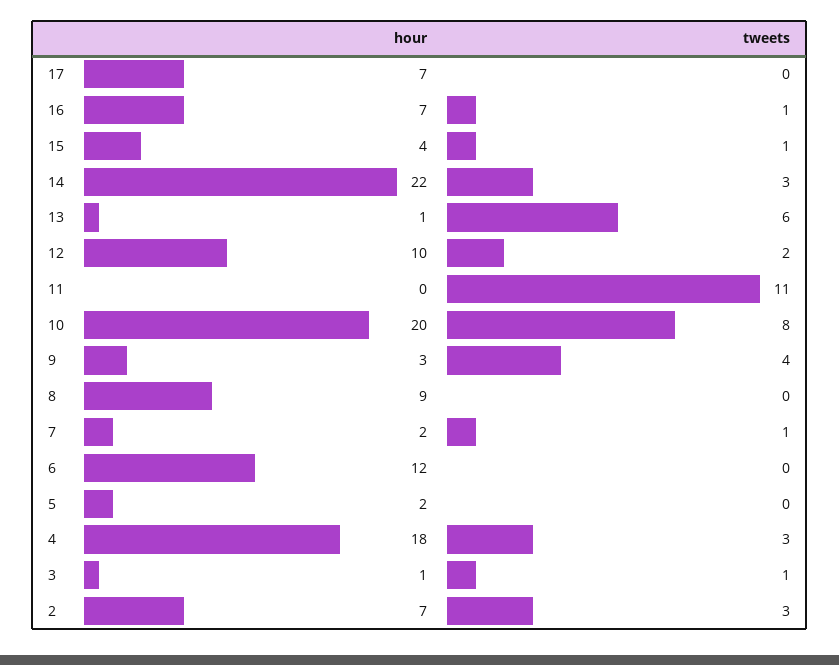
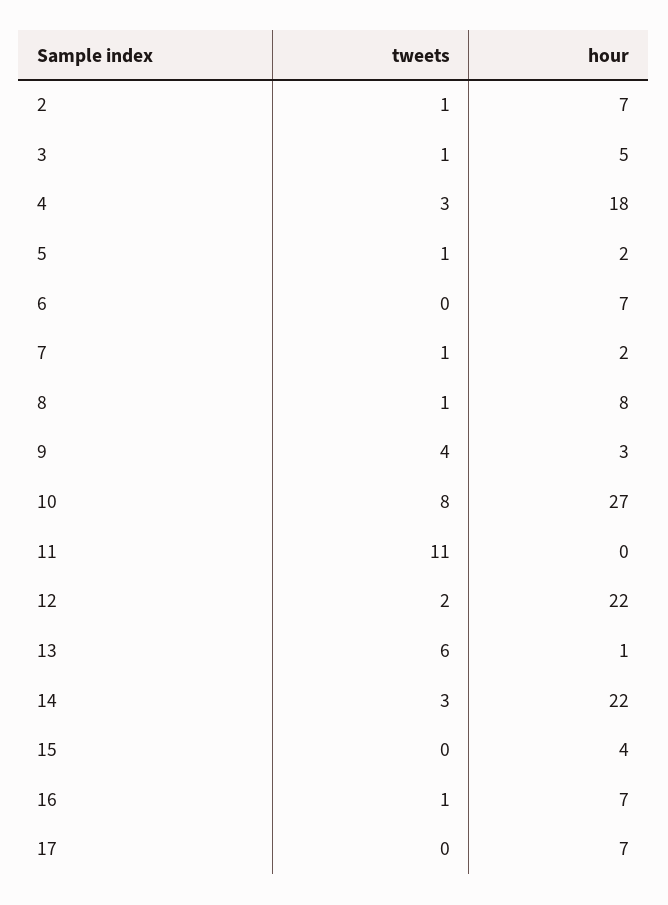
  {
    "hour": {
      "17": 7,
      "16": 7,
      "15": 4,
      "14": 22,
      "13": 1,
-     "12": 10,
+     "12": 22,
      "11": 0,
-     "10": 20,
+     "10": 27,
      "9": 3,
-     "8": 9,
+     "8": 8,
      "7": 2,
-     "6": 12,
+     "6": 7,
      "5": 2,
      "4": 18,
-     "3": 1,
+     "3": 5,
      "2": 7
    },
    "tweets": {
      "17": 0,
      "16": 1,
-     "15": 1,
+     "15": 0,
      "14": 3,
      "13": 6,
      "12": 2,
      "11": 11,
      "10": 8,
      "9": 4,
-     "8": 0,
+     "8": 1,
      "7": 1,
      "6": 0,
-     "5": 0,
+     "5": 1,
      "4": 3,
      "3": 1,
-     "2": 3
+     "2": 1
    }
  }

